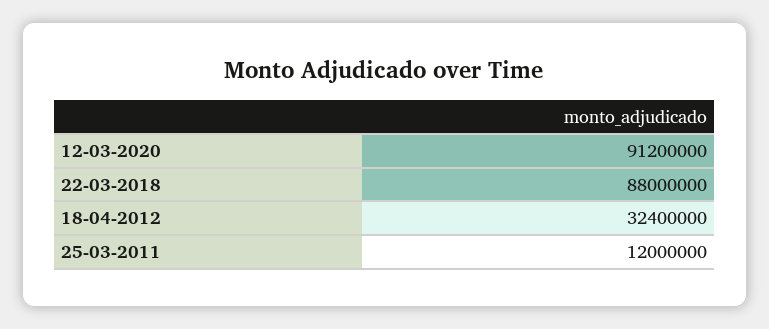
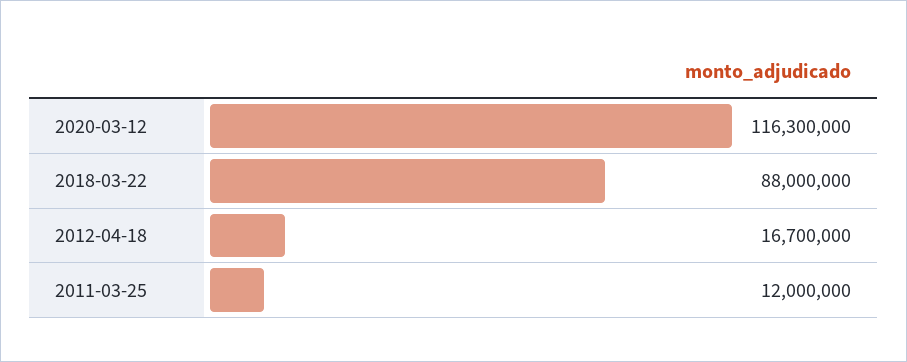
  {
-   "12-03-2020": 91200000,
+   "12-03-2020": 116300000,
    "22-03-2018": 88000000,
-   "18-04-2012": 32400000,
+   "18-04-2012": 16700000,
    "25-03-2011": 12000000
  }

